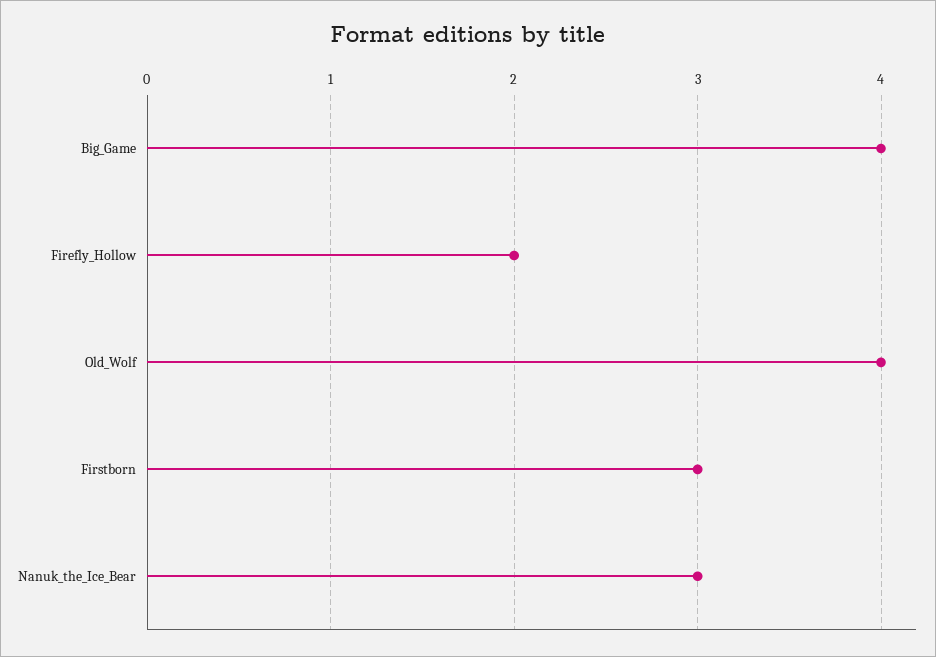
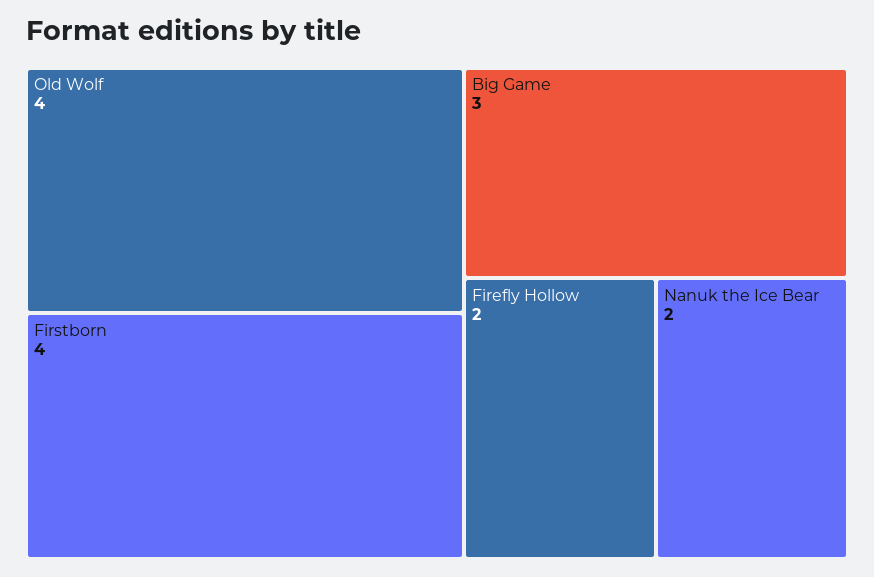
  {
-   "Big_Game": 4,
+   "Big_Game": 3,
    "Firefly_Hollow": 2,
    "Old_Wolf": 4,
-   "Firstborn": 3,
+   "Firstborn": 4,
-   "Nanuk_the_Ice_Bear": 3
+   "Nanuk_the_Ice_Bear": 2
  }

